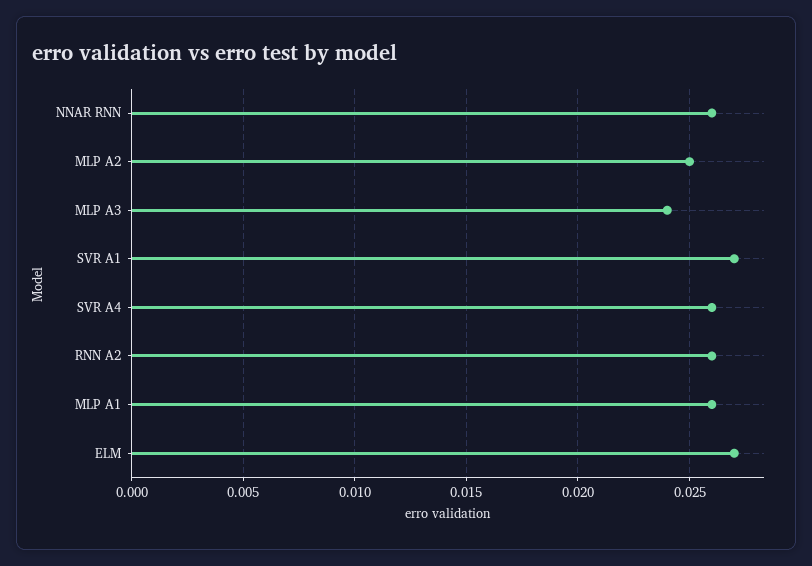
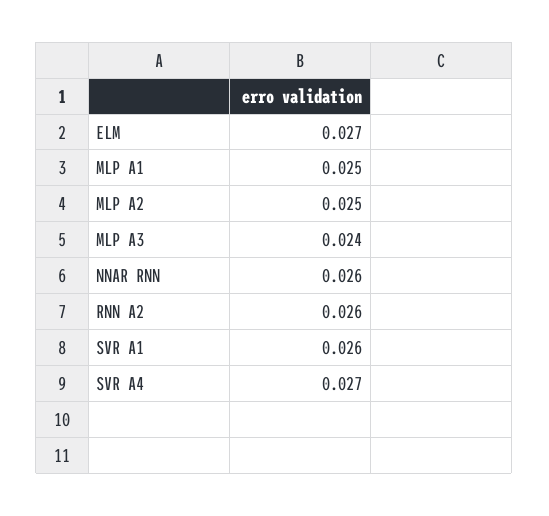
  {
    "NNAR RNN": 0.026,
    "MLP A2": 0.025,
    "MLP A3": 0.024,
-   "SVR A1": 0.027,
+   "SVR A1": 0.026,
-   "SVR A4": 0.026,
+   "SVR A4": 0.027,
    "RNN A2": 0.026,
-   "MLP A1": 0.026,
+   "MLP A1": 0.025,
    "ELM": 0.027
  }

